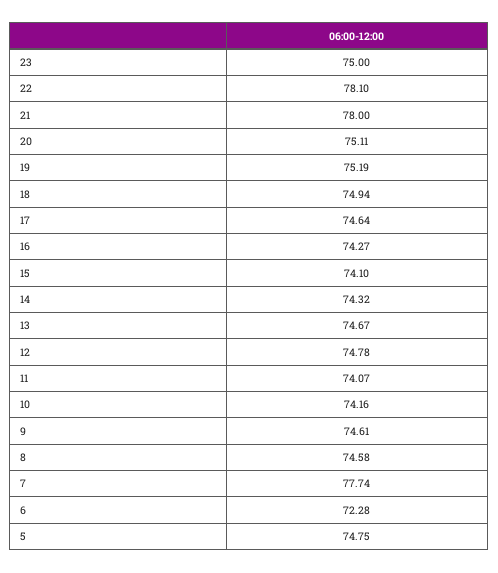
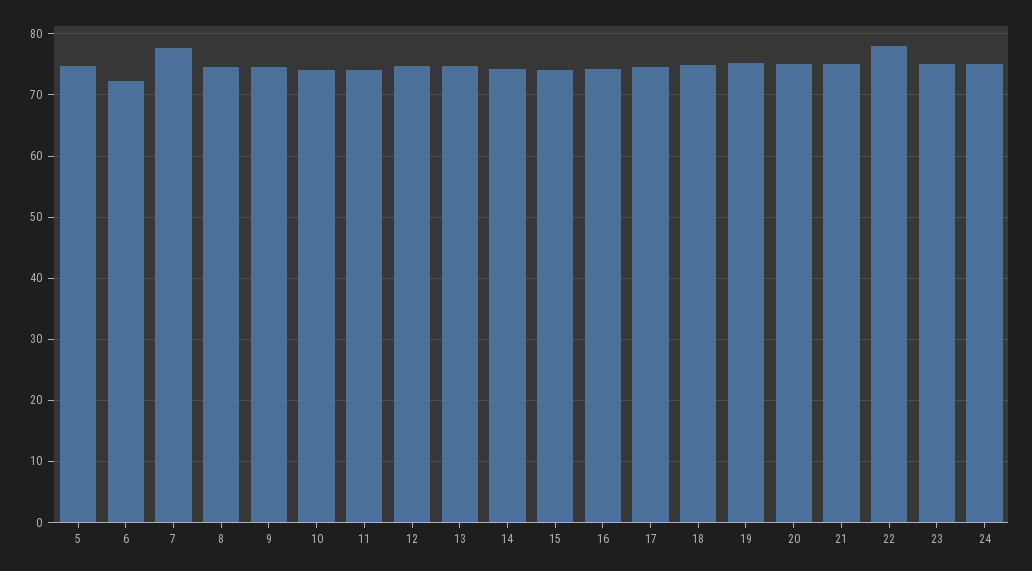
  {
    "23": 75,
    "22": 78.1,
-   "21": 78,
+   "21": 75,
    "20": 75.11,
    "19": 75.19,
    "18": 74.94,
    "17": 74.64,
    "16": 74.27,
    "15": 74.1,
    "14": 74.32,
    "13": 74.67,
    "12": 74.78,
    "11": 74.07,
    "10": 74.16,
    "9": 74.61,
    "8": 74.58,
    "7": 77.74,
    "6": 72.28,
-   "5": 74.75
+   "5": 74.75,
+   "24": 75
  }

